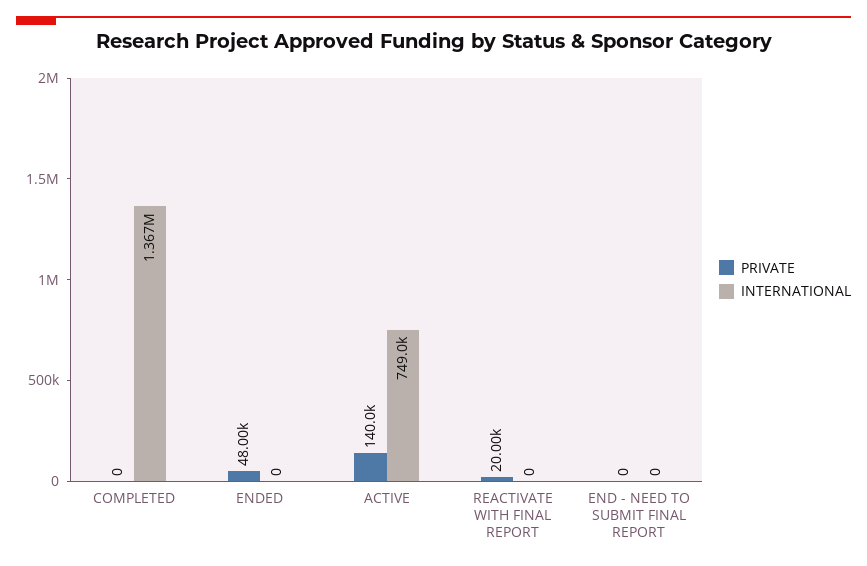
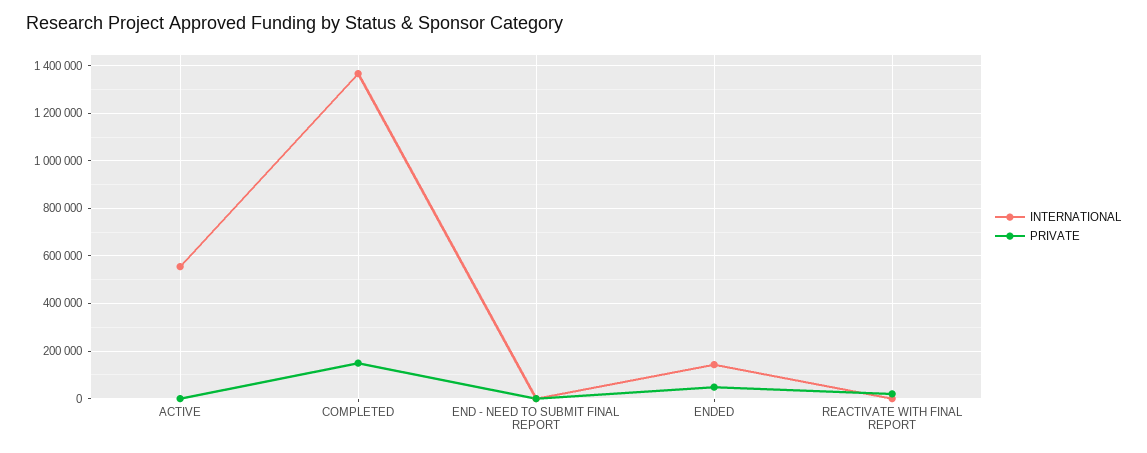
  {
    "PRIVATE": {
-     "COMPLETED": 0,
+     "COMPLETED": 150000,
      "ENDED": 48000,
-     "ACTIVE": 140000,
+     "ACTIVE": 0,
      "REACTIVATE WITH FINAL REPORT": 20000,
      "END - NEED TO SUBMIT FINAL REPORT": 0
    },
    "INTERNATIONAL": {
      "COMPLETED": 1367000,
-     "ENDED": 0,
+     "ENDED": 150000,
-     "ACTIVE": 749000,
+     "ACTIVE": 550000,
      "REACTIVATE WITH FINAL REPORT": 0,
      "END - NEED TO SUBMIT FINAL REPORT": 0
    }
  }

